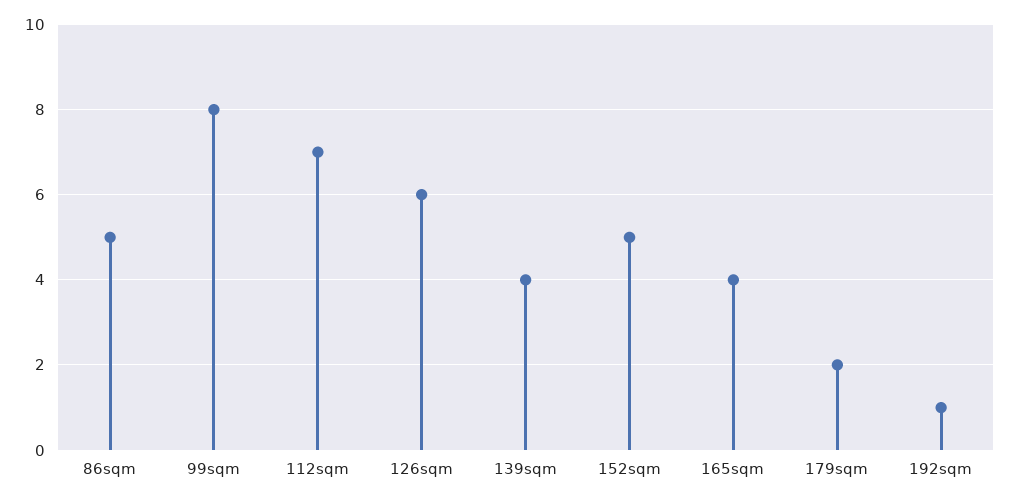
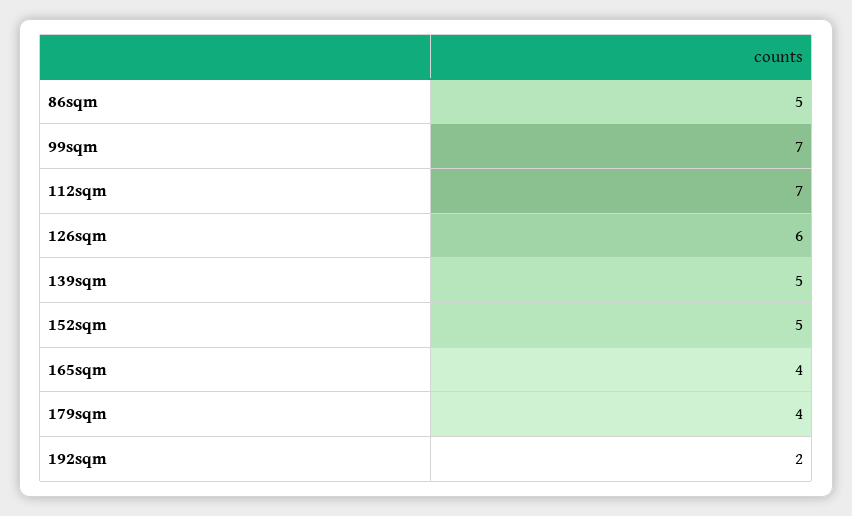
  {
    "86sqm": 5,
-   "99sqm": 8,
+   "99sqm": 7,
    "112sqm": 7,
    "126sqm": 6,
-   "139sqm": 4,
+   "139sqm": 5,
    "152sqm": 5,
    "165sqm": 4,
-   "179sqm": 2,
+   "179sqm": 4,
-   "192sqm": 1
+   "192sqm": 2
  }

